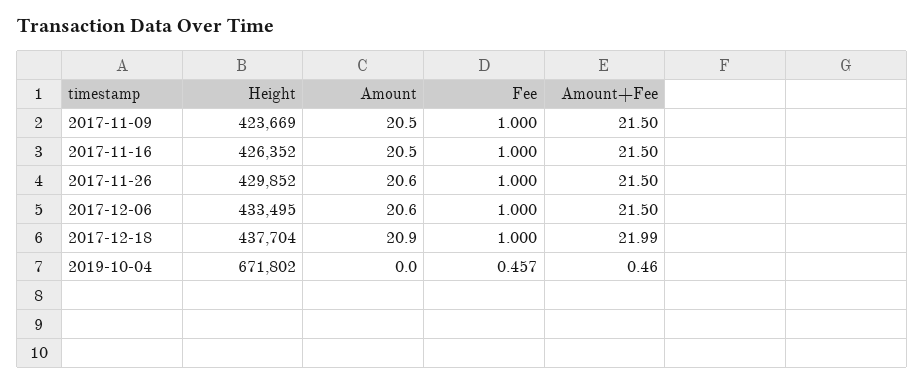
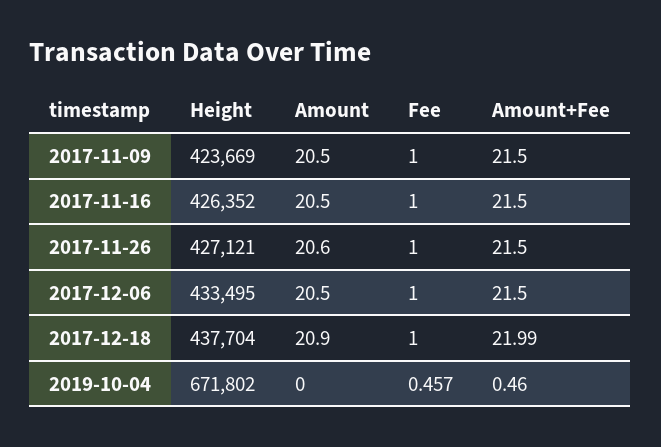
  {
    "Height": {
      "2017-11-09": 423669,
      "2017-11-16": 426352,
-     "2017-11-26": 429852,
+     "2017-11-26": 427121,
      "2017-12-06": 433495,
      "2017-12-18": 437704,
      "2019-10-04": 671802
    },
    "Amount": {
      "2017-11-09": 20.5,
      "2017-11-16": 20.5,
      "2017-11-26": 20.6,
-     "2017-12-06": 20.6,
+     "2017-12-06": 20.5,
      "2017-12-18": 20.9,
      "2019-10-04": 0
    },
    "Fee": {
      "2017-11-09": 1,
      "2017-11-16": 1,
      "2017-11-26": 1,
      "2017-12-06": 1,
      "2017-12-18": 1,
      "2019-10-04": 0.457
    },
    "Amount+Fee": {
      "2017-11-09": 21.5,
      "2017-11-16": 21.5,
      "2017-11-26": 21.5,
      "2017-12-06": 21.5,
      "2017-12-18": 21.99,
      "2019-10-04": 0.46
    }
  }

